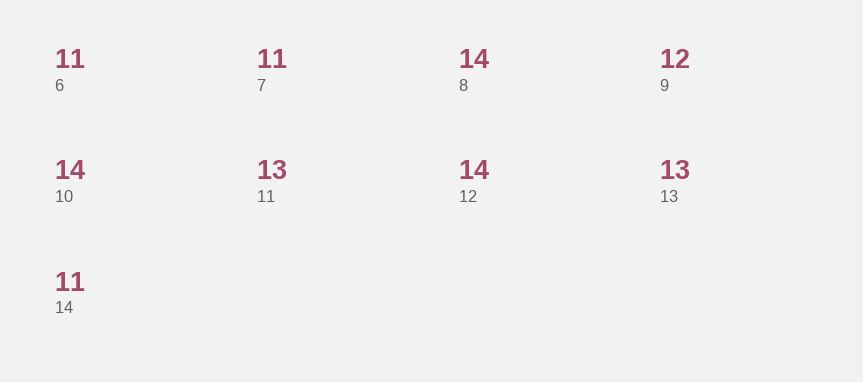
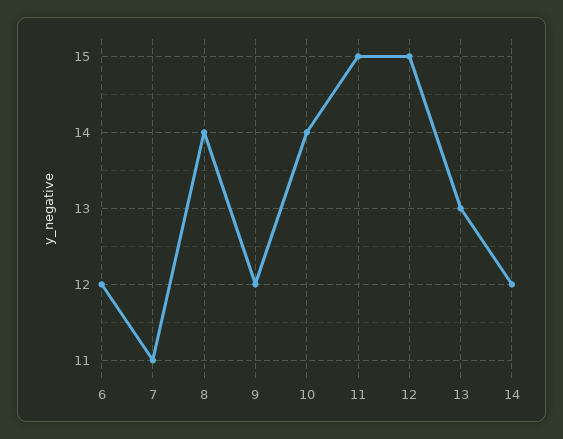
  {
-   "6": 11,
+   "6": 12,
    "7": 11,
    "8": 14,
    "9": 12,
    "10": 14,
-   "11": 13,
+   "11": 15,
-   "12": 14,
+   "12": 15,
    "13": 13,
-   "14": 11
+   "14": 12
  }

